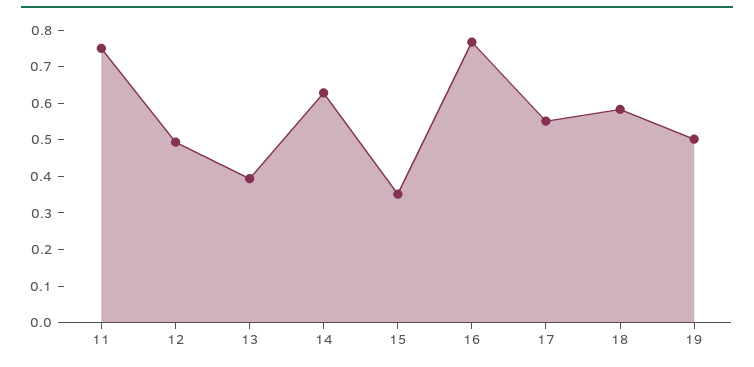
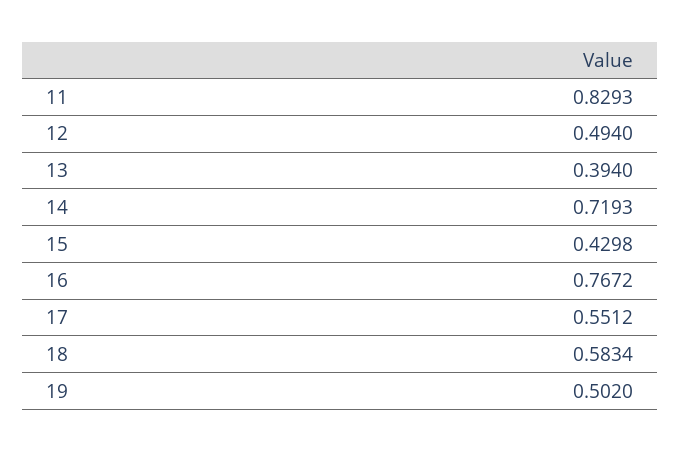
  {
-   "11": 0.75,
+   "11": 0.8293,
    "12": 0.494,
    "13": 0.394,
-   "14": 0.625,
+   "14": 0.7193,
-   "15": 0.35,
+   "15": 0.4298,
    "16": 0.7672,
    "17": 0.5512,
    "18": 0.5834,
    "19": 0.502
  }

